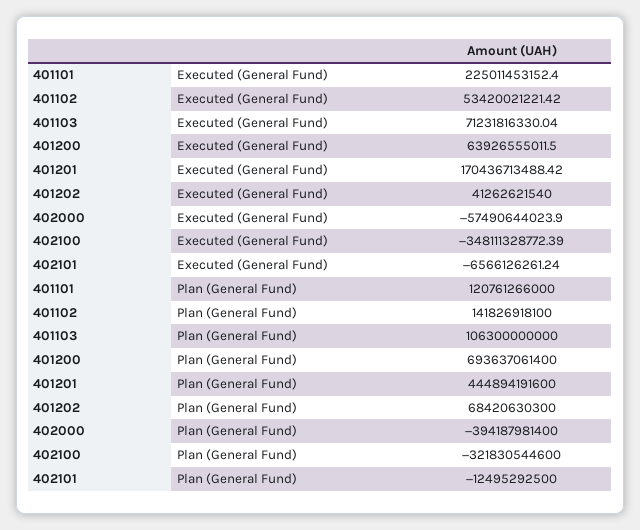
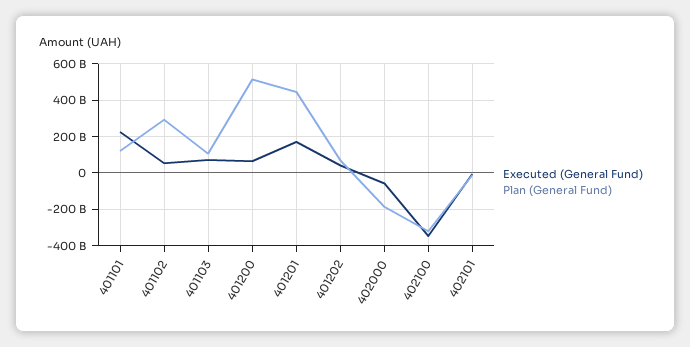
  {
    "Executed (General Fund)": {
      "401101": 225011453152.4,
      "401102": 53420021221.42,
      "401103": 71231816330.04,
      "401200": 63926555011.5,
      "401201": 170436713488.42,
      "401202": 41262621540,
      "402000": -57490644023.9,
      "402100": -348111328772.39,
      "402101": -6566126261.24
    },
    "Plan (General Fund)": {
      "401101": 120761266000,
-     "401102": 141826918100,
+     "401102": 300000000000,
      "401103": 106300000000,
-     "401200": 693637061400,
+     "401200": 500000000000,
      "401201": 444894191600,
      "401202": 68420630300,
-     "402000": -394187981400,
+     "402000": -200000000000,
      "402100": -321830544600,
      "402101": -12495292500
    }
  }

